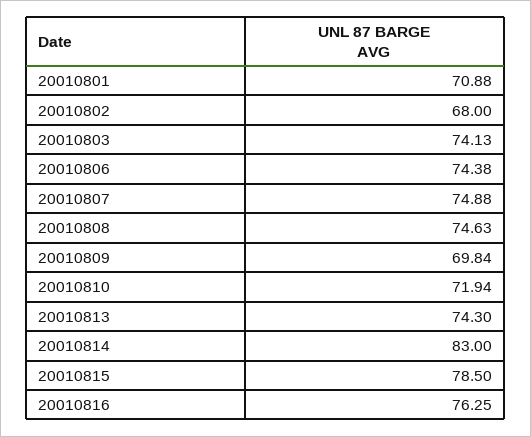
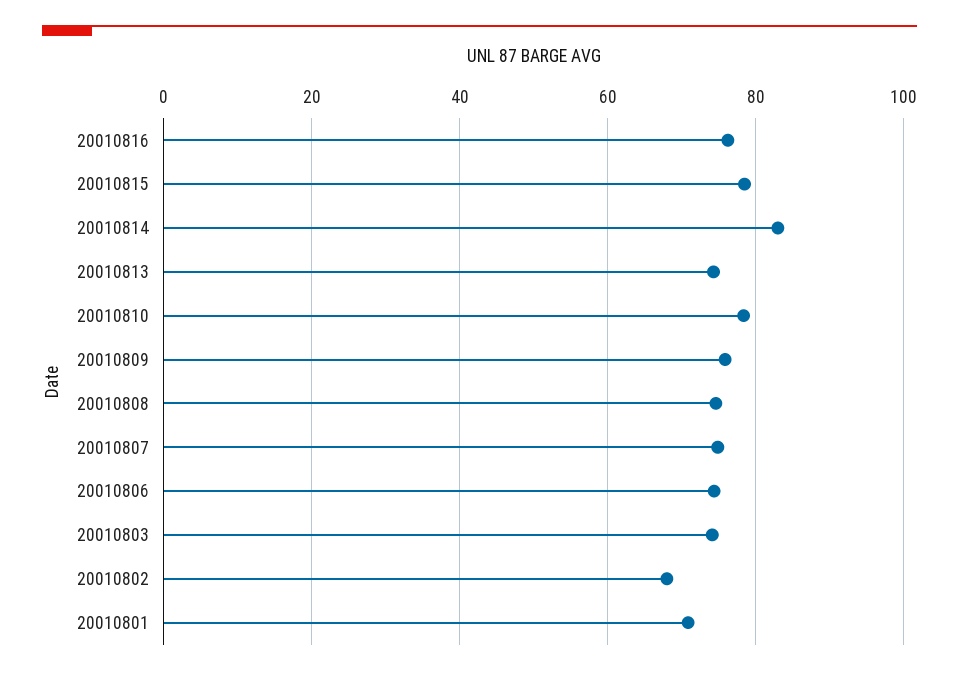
  {
    "20010801": 70.88,
    "20010802": 68,
    "20010803": 74.13,
    "20010806": 74.38,
    "20010807": 74.88,
    "20010808": 74.63,
-   "20010809": 69.84,
+   "20010809": 76,
-   "20010810": 71.94,
+   "20010810": 78,
    "20010813": 74.3,
    "20010814": 83,
    "20010815": 78.5,
    "20010816": 76.25
  }

